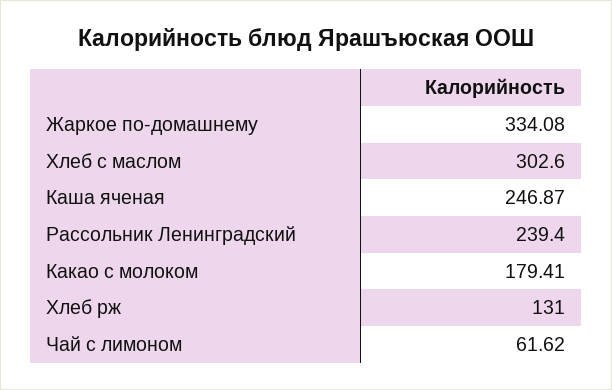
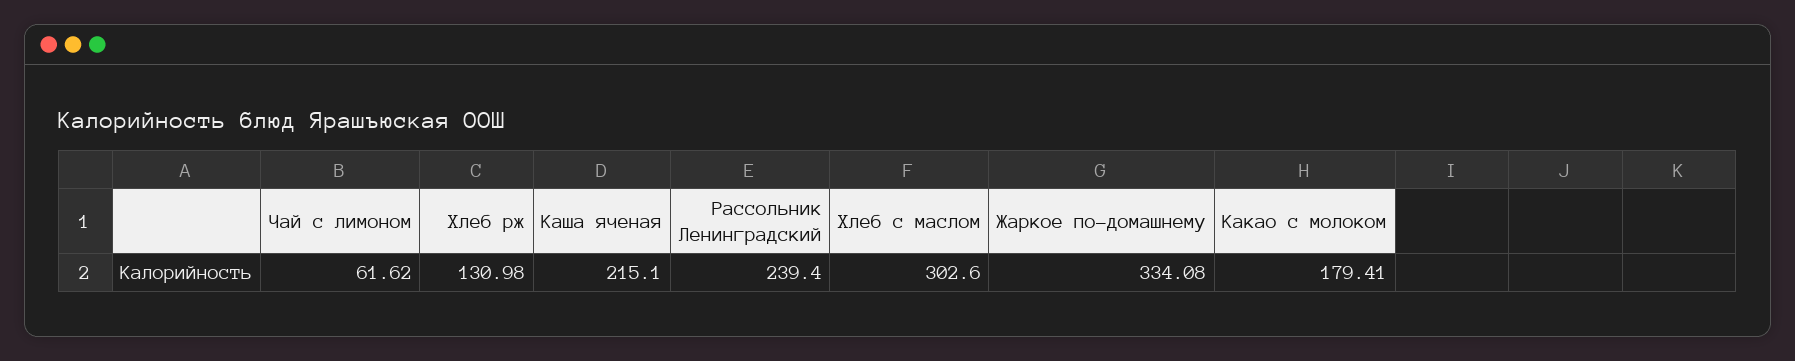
  {
    "Жаркое по-домашнему": 334.08,
    "Хлеб с маслом": 302.6,
-   "Каша яченая": 246.87,
+   "Каша яченая": 215.1,
    "Рассольник Ленинградский": 239.4,
    "Какао с молоком": 179.41,
-   "Хлеб рж": 131,
+   "Хлеб рж": 130.98,
    "Чай с лимоном": 61.62
  }

